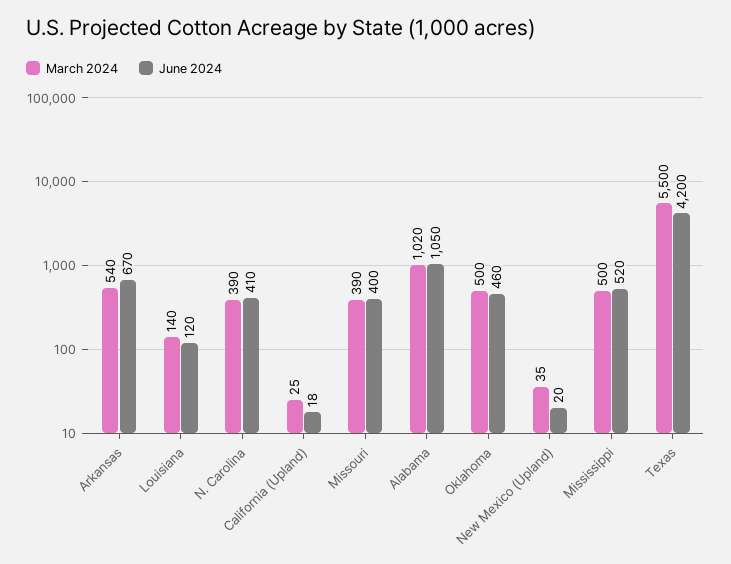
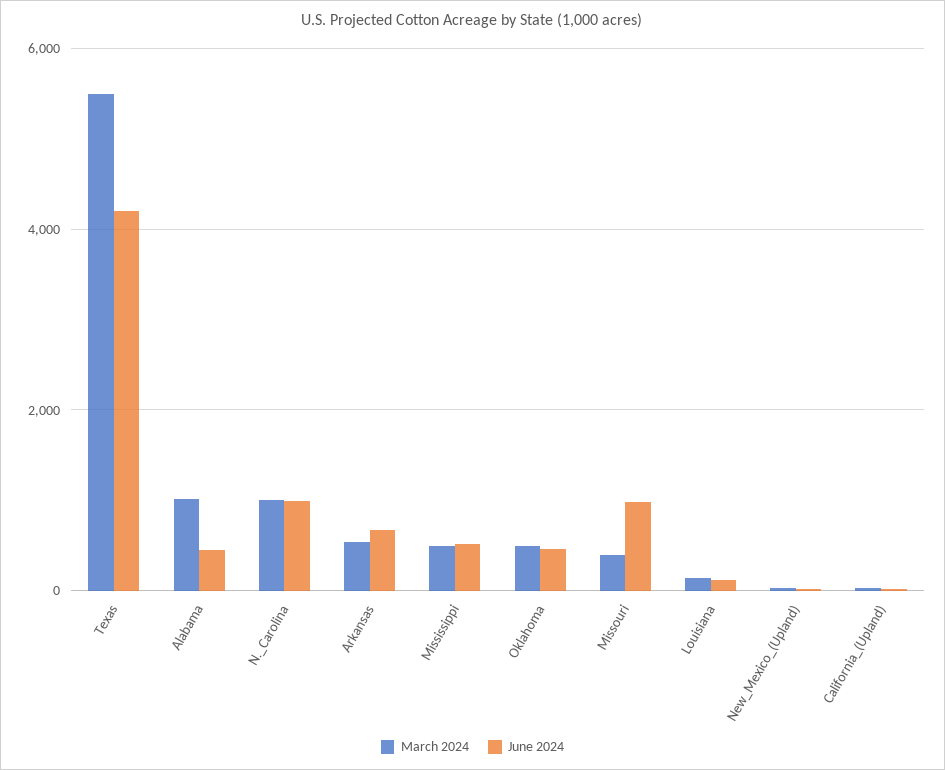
  {
    "March 2024": {
      "Arkansas": 540,
      "Louisiana": 140,
-     "N. Carolina": 390,
+     "N. Carolina": 1000,
      "California (Upland)": 25,
      "Missouri": 390,
      "Alabama": 1020,
      "Oklahoma": 500,
      "New Mexico (Upland)": 35,
      "Mississippi": 500,
      "Texas": 5500
    },
    "June 2024": {
      "Arkansas": 670,
      "Louisiana": 120,
-     "N. Carolina": 410,
+     "N. Carolina": 1000,
      "California (Upland)": 18,
-     "Missouri": 400,
+     "Missouri": 1000,
-     "Alabama": 1050,
+     "Alabama": 400,
      "Oklahoma": 460,
      "New Mexico (Upland)": 20,
      "Mississippi": 520,
      "Texas": 4200
    }
  }

